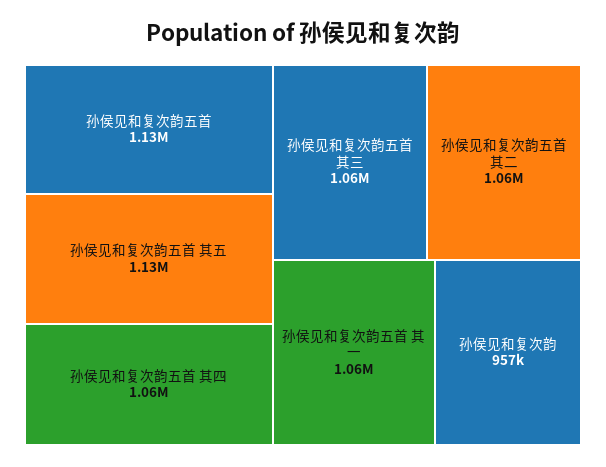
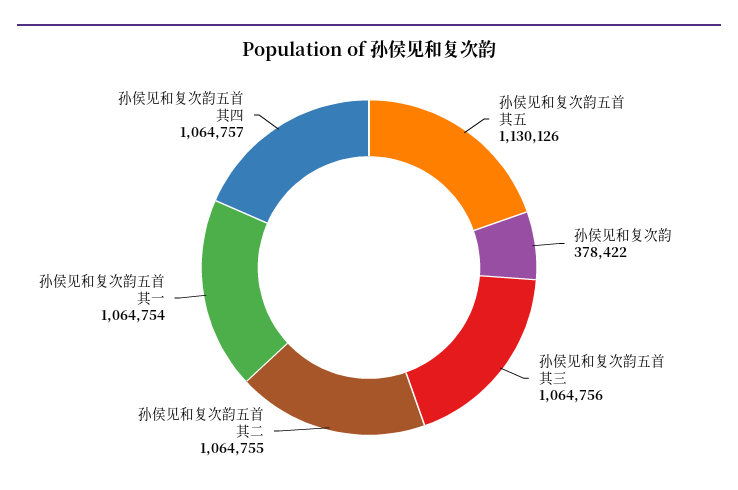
  {
-   "孙侯见和复次韵五首": 1130000,
    "孙侯见和复次韵五首 其五": 1130126,
    "孙侯见和复次韵五首 其四": 1064757,
    "孙侯见和复次韵五首 其三": 1064756,
    "孙侯见和复次韵五首 其二": 1064755,
    "孙侯见和复次韵五首 其一": 1064754,
-   "孙侯见和复次韵": 957000
+   "孙侯见和复次韵": 378422
  }

